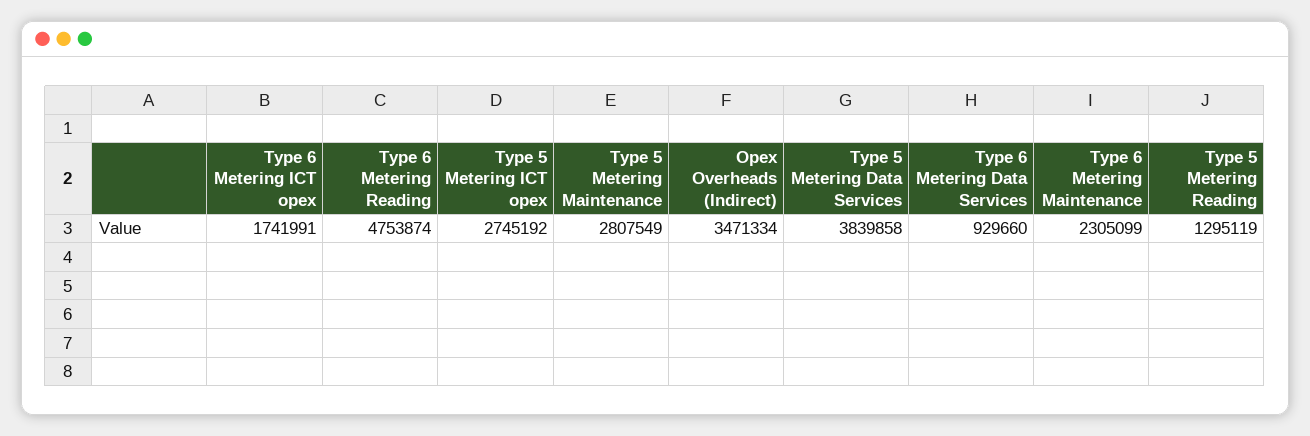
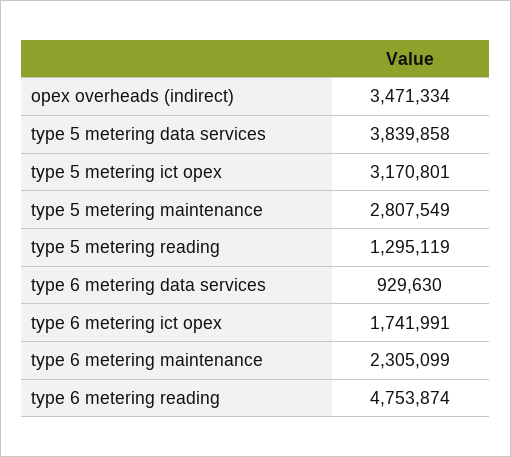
  {
    "Type 6 Metering ICT opex": 1741991,
    "Type 6 Metering Reading": 4753874,
-   "Type 5 Metering ICT opex": 2745192,
+   "Type 5 Metering ICT opex": 3170801,
    "Type 5 Metering Maintenance": 2807549,
    "Opex Overheads (Indirect)": 3471334,
    "Type 5 Metering Data Services": 3839858,
-   "Type 6 Metering Data Services": 929660,
+   "Type 6 Metering Data Services": 929630,
    "Type 6 Metering Maintenance": 2305099,
    "Type 5 Metering Reading": 1295119
  }

